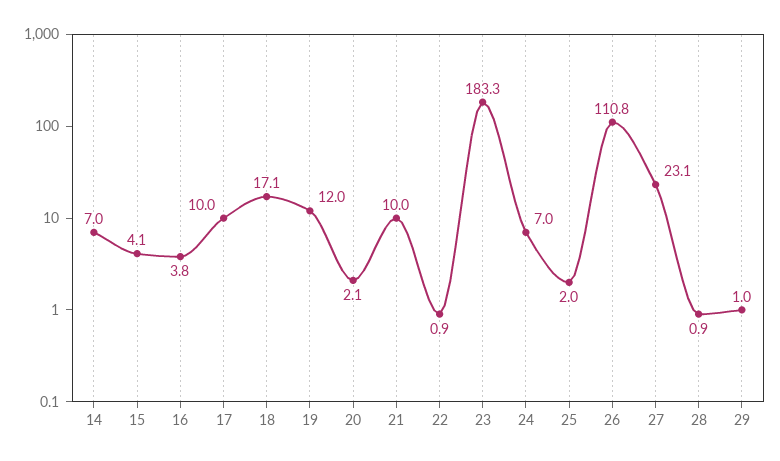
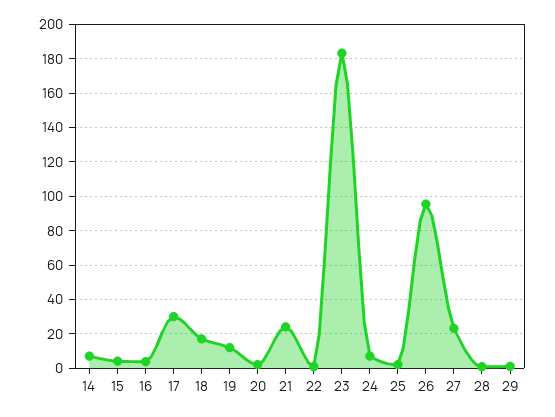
  {
    "14": 7,
    "15": 4.1,
    "16": 3.8,
-   "17": 10,
+   "17": 30,
    "18": 17.1,
    "19": 12,
    "20": 2.1,
-   "21": 10,
+   "21": 25,
    "22": 0.9,
    "23": 183.3,
    "24": 7,
    "25": 2,
-   "26": 110.8,
+   "26": 95,
    "27": 23.1,
    "28": 0.9,
    "29": 1
  }

